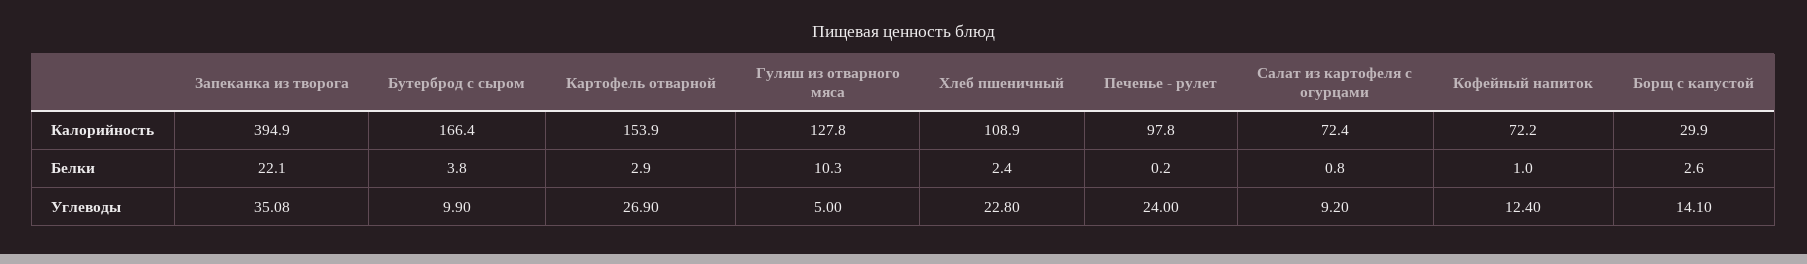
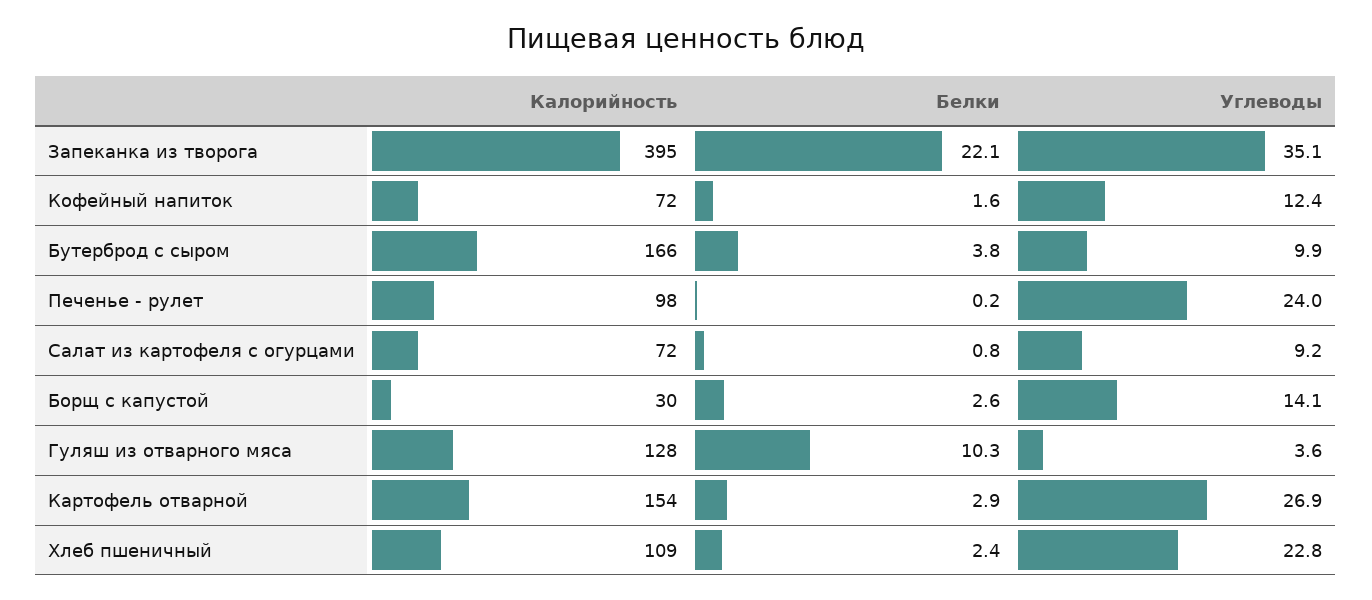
  {
    "Запеканка из творога": {
      "Калорийность": 394.9,
      "Белки": 22.1,
      "Углеводы": 35.08
    },
    "Бутерброд с сыром": {
      "Калорийность": 166.4,
      "Белки": 3.8,
      "Углеводы": 9.9
    },
    "Картофель отварной": {
      "Калорийность": 153.9,
      "Белки": 2.9,
      "Углеводы": 26.9
    },
    "Гуляш из отварного мяса": {
      "Калорийность": 127.8,
      "Белки": 10.3,
-     "Углеводы": 5
+     "Углеводы": 3.6
    },
    "Хлеб пшеничный": {
      "Калорийность": 108.9,
      "Белки": 2.4,
      "Углеводы": 22.8
    },
    "Печенье - рулет": {
      "Калорийность": 97.8,
      "Белки": 0.2,
      "Углеводы": 24
    },
    "Салат из картофеля с огурцами": {
      "Калорийность": 72.4,
      "Белки": 0.8,
      "Углеводы": 9.2
    },
    "Кофейный напиток": {
      "Калорийность": 72.2,
-     "Белки": 1,
+     "Белки": 1.6,
      "Углеводы": 12.4
    },
    "Борщ с капустой": {
      "Калорийность": 29.9,
      "Белки": 2.6,
      "Углеводы": 14.1
    }
  }

